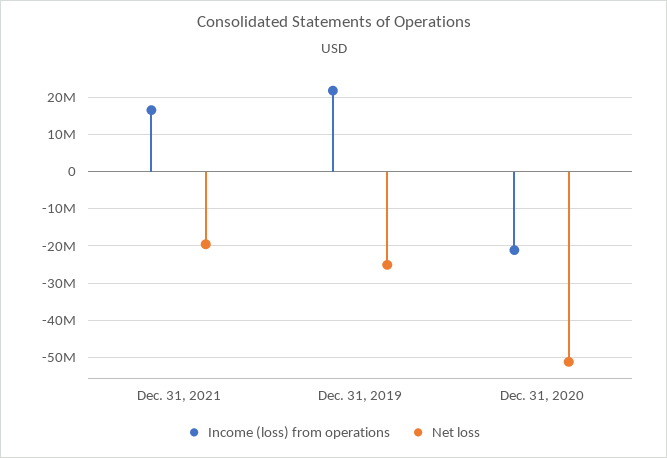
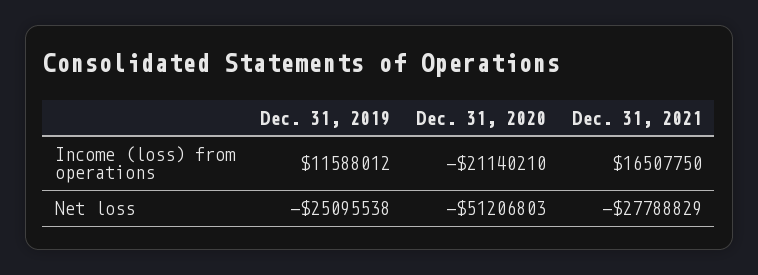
  {
    "Income (loss) from operations": {
      "Dec. 31, 2021": 16507750,
-     "Dec. 31, 2019": 22000000,
+     "Dec. 31, 2019": 11588012,
      "Dec. 31, 2020": -21140210
    },
    "Net loss": {
-     "Dec. 31, 2021": -20000000,
+     "Dec. 31, 2021": -27788829,
      "Dec. 31, 2019": -25095538,
      "Dec. 31, 2020": -51206803
    }
  }

